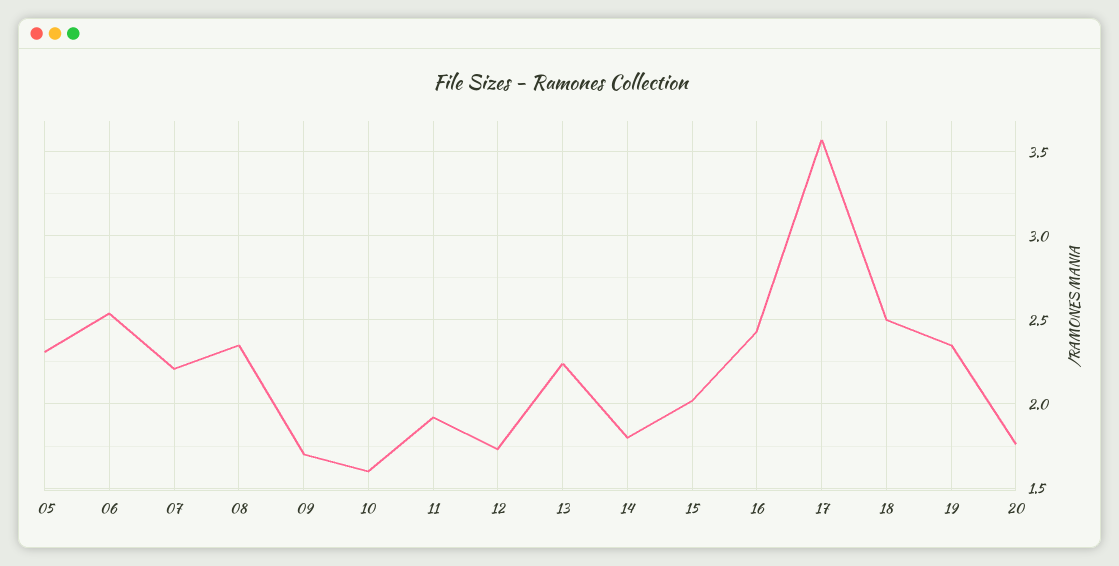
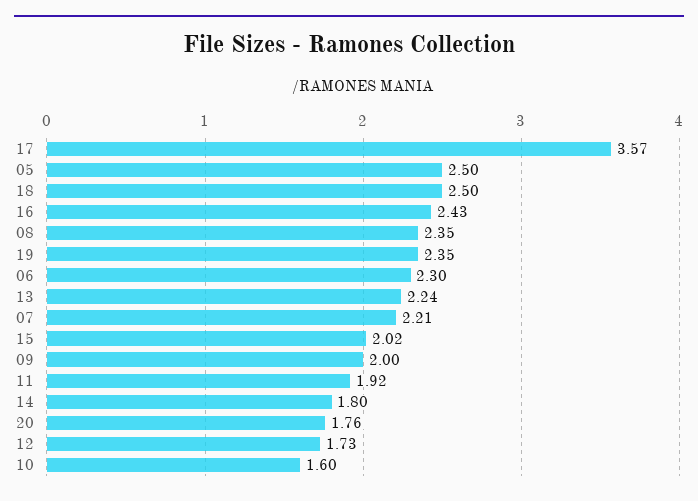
  {
-   "05": 2.3,
+   "05": 2.5,
-   "06": 2.55,
+   "06": 2.3,
    "07": 2.21,
    "08": 2.35,
-   "09": 1.7,
+   "09": 2,
    "10": 1.6,
    "11": 1.92,
    "12": 1.73,
    "13": 2.24,
    "14": 1.8,
    "15": 2.02,
    "16": 2.43,
    "17": 3.57,
    "18": 2.5,
    "19": 2.35,
    "20": 1.76
  }

